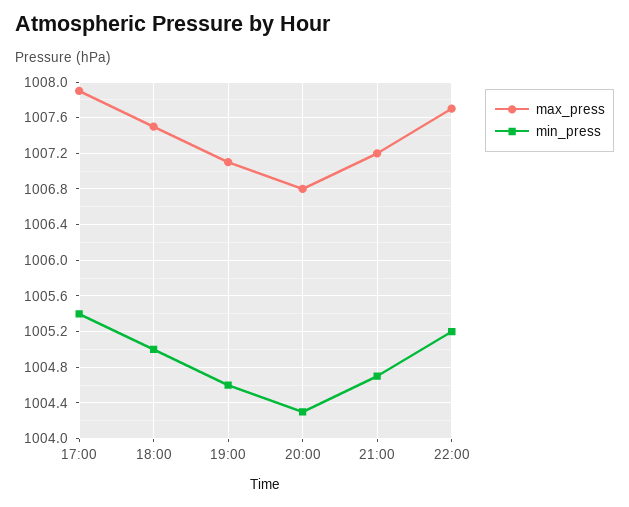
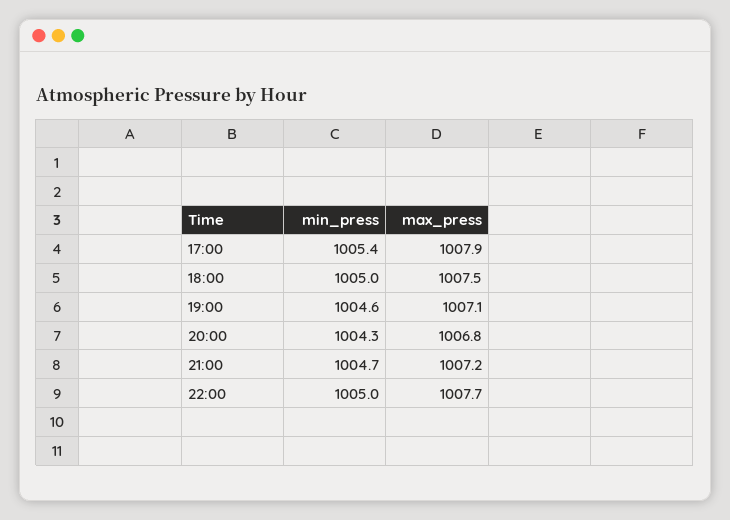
  {
    "max_press": {
      "17:00": 1007.9,
      "18:00": 1007.5,
      "19:00": 1007.1,
      "20:00": 1006.8,
      "21:00": 1007.2,
      "22:00": 1007.7
    },
    "min_press": {
      "17:00": 1005.4,
      "18:00": 1005,
      "19:00": 1004.6,
      "20:00": 1004.3,
      "21:00": 1004.7,
-     "22:00": 1005.2
+     "22:00": 1005
    }
  }

